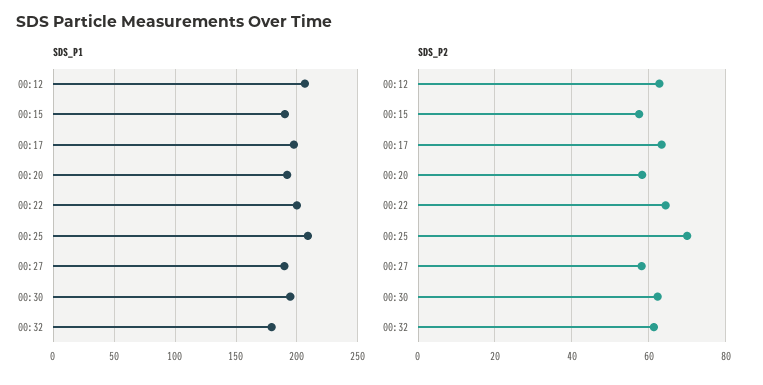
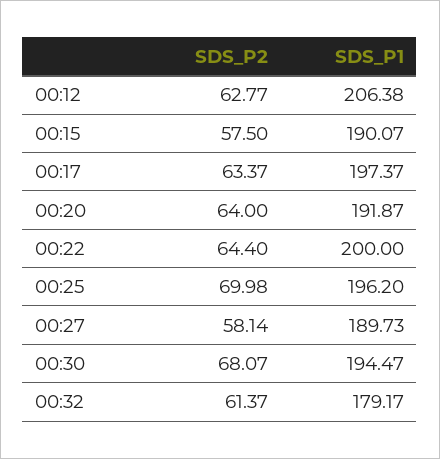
  {
    "SDS_P1": {
      "00:12": 206.38,
      "00:15": 190.07,
      "00:17": 197.37,
      "00:20": 191.87,
      "00:22": 200,
-     "00:25": 210,
+     "00:25": 196.2,
      "00:27": 189.73,
      "00:30": 194.47,
      "00:32": 179.17
    },
    "SDS_P2": {
      "00:12": 62.77,
      "00:15": 57.5,
      "00:17": 63.37,
-     "00:20": 58,
+     "00:20": 64,
      "00:22": 64.4,
      "00:25": 69.98,
      "00:27": 58.14,
-     "00:30": 62,
+     "00:30": 68.07,
      "00:32": 61.37
    }
  }

